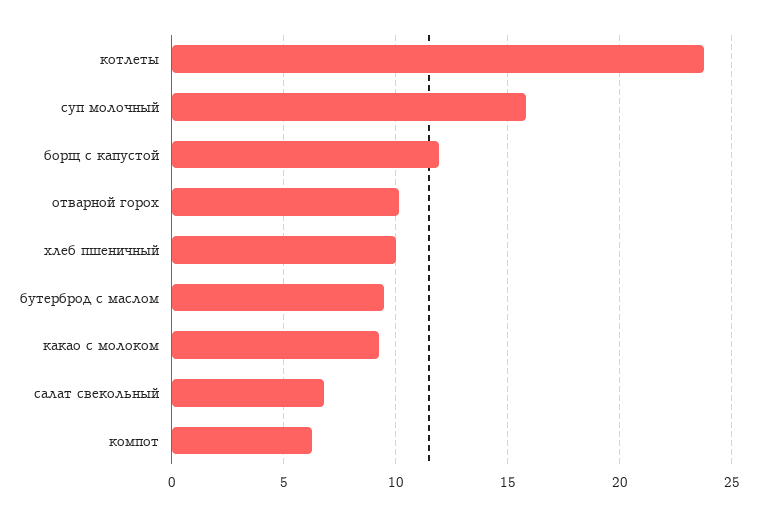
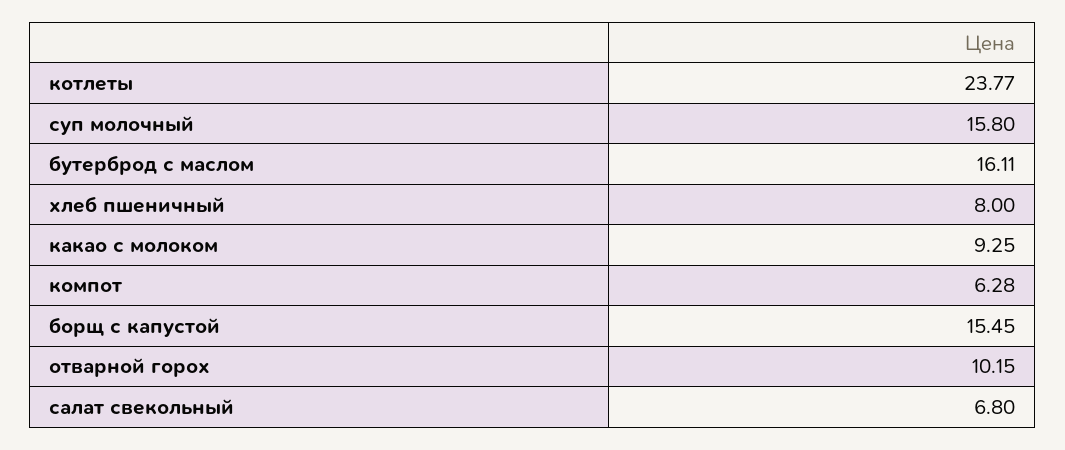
  {
    "котлеты": 23.77,
    "суп молочный": 15.8,
-   "борщ с капустой": 12,
+   "борщ с капустой": 15.45,
    "отварной горох": 10.15,
-   "хлеб пшеничный": 10,
+   "хлеб пшеничный": 8,
-   "бутерброд с маслом": 9.5,
+   "бутерброд с маслом": 16.11,
    "какао с молоком": 9.25,
    "салат свекольный": 6.8,
    "компот": 6.28
  }

